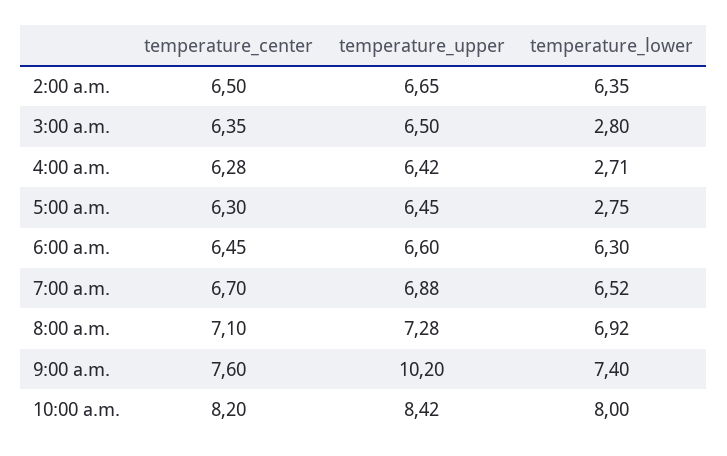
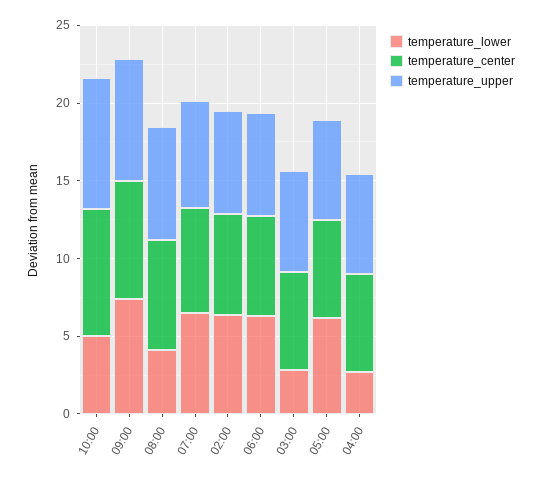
  {
    "temperature_center": {
      "2:00 a.m.": 6.5,
      "3:00 a.m.": 6.35,
      "4:00 a.m.": 6.28,
      "5:00 a.m.": 6.3,
      "6:00 a.m.": 6.45,
      "7:00 a.m.": 6.7,
      "8:00 a.m.": 7.1,
      "9:00 a.m.": 7.6,
      "10:00 a.m.": 8.2
    },
    "temperature_upper": {
      "2:00 a.m.": 6.65,
      "3:00 a.m.": 6.5,
      "4:00 a.m.": 6.42,
      "5:00 a.m.": 6.45,
      "6:00 a.m.": 6.6,
      "7:00 a.m.": 6.88,
      "8:00 a.m.": 7.28,
-     "9:00 a.m.": 10.2,
+     "9:00 a.m.": 8,
      "10:00 a.m.": 8.42
    },
    "temperature_lower": {
      "2:00 a.m.": 6.35,
      "3:00 a.m.": 2.8,
      "4:00 a.m.": 2.71,
-     "5:00 a.m.": 2.75,
+     "5:00 a.m.": 6,
      "6:00 a.m.": 6.3,
      "7:00 a.m.": 6.52,
-     "8:00 a.m.": 6.92,
+     "8:00 a.m.": 4,
      "9:00 a.m.": 7.4,
-     "10:00 a.m.": 8
+     "10:00 a.m.": 5
    }
  }

